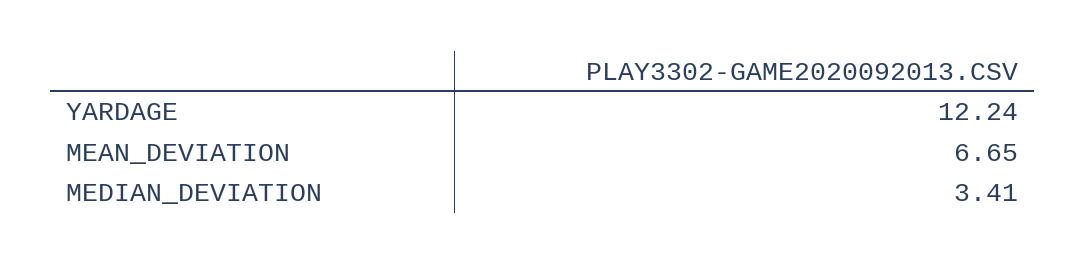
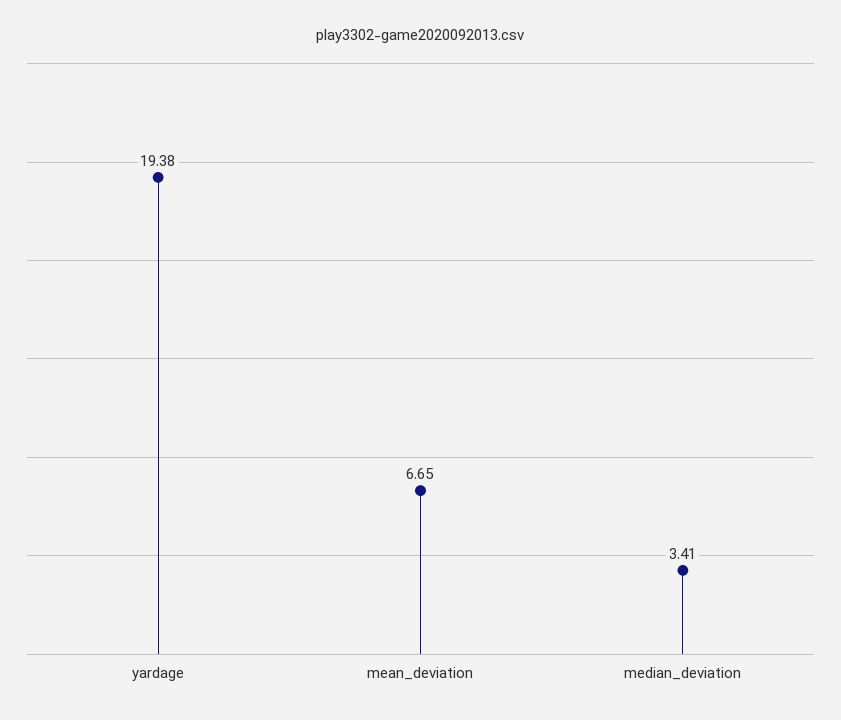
  {
-   "YARDAGE": 12.24,
+   "YARDAGE": 19.38,
    "MEAN_DEVIATION": 6.65,
    "MEDIAN_DEVIATION": 3.41
  }

